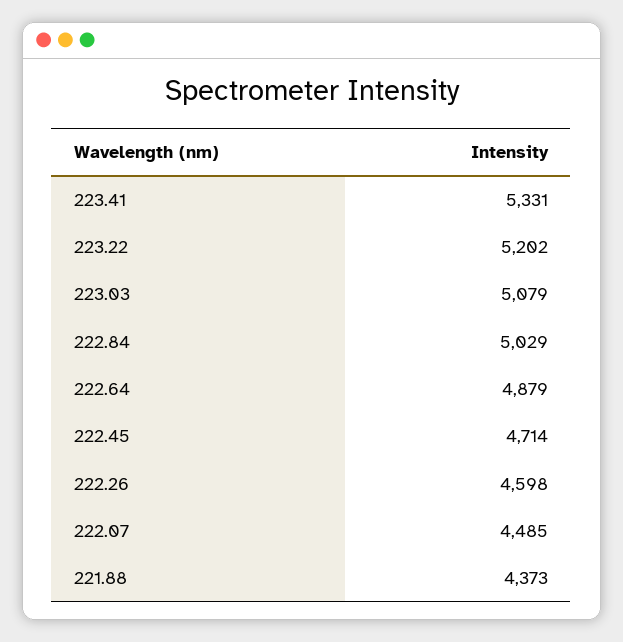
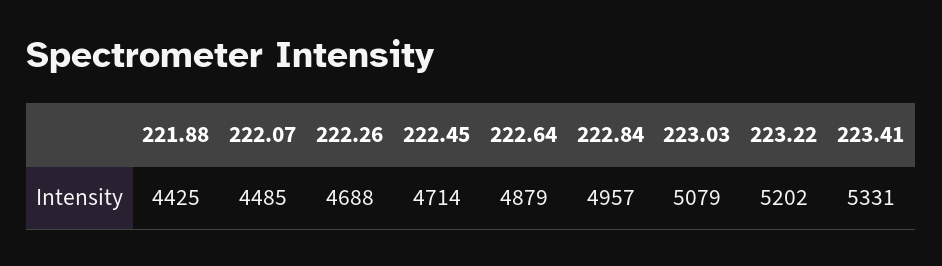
  {
    "223.41": 5331,
    "223.22": 5202,
    "223.03": 5079,
-   "222.84": 5029,
+   "222.84": 4957,
    "222.64": 4879,
    "222.45": 4714,
-   "222.26": 4598,
+   "222.26": 4688,
    "222.07": 4485,
-   "221.88": 4373
+   "221.88": 4425
  }

